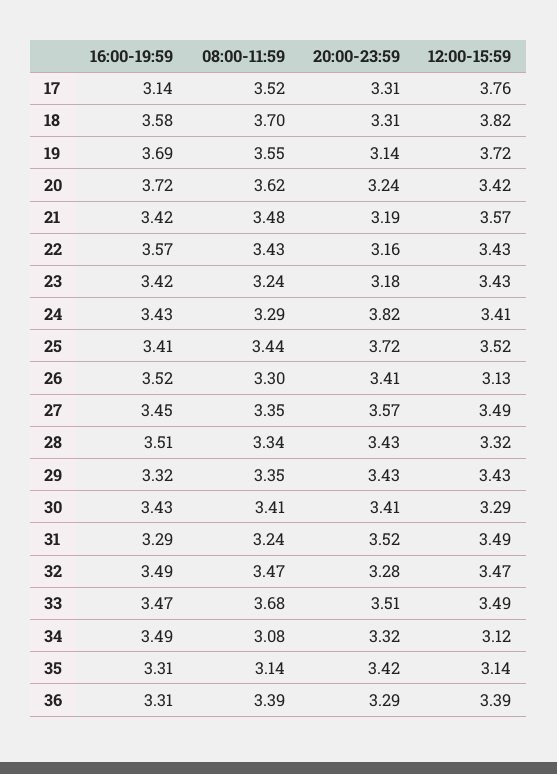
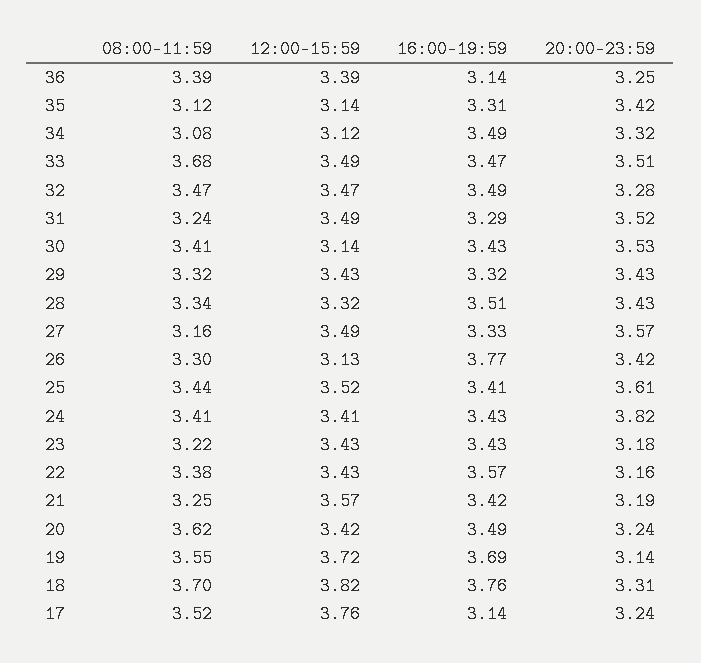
  {
    "16:00-19:59": {
      "17": 3.14,
-     "18": 3.58,
+     "18": 3.76,
      "19": 3.69,
-     "20": 3.72,
+     "20": 3.49,
      "21": 3.42,
      "22": 3.57,
-     "23": 3.42,
+     "23": 3.43,
      "24": 3.43,
      "25": 3.41,
-     "26": 3.52,
+     "26": 3.77,
-     "27": 3.45,
+     "27": 3.33,
      "28": 3.51,
      "29": 3.32,
      "30": 3.43,
      "31": 3.29,
      "32": 3.49,
      "33": 3.47,
      "34": 3.49,
      "35": 3.31,
-     "36": 3.31
+     "36": 3.14
    },
    "08:00-11:59": {
      "17": 3.52,
      "18": 3.7,
      "19": 3.55,
      "20": 3.62,
-     "21": 3.48,
+     "21": 3.25,
-     "22": 3.43,
+     "22": 3.38,
-     "23": 3.24,
+     "23": 3.22,
-     "24": 3.29,
+     "24": 3.41,
      "25": 3.44,
      "26": 3.3,
-     "27": 3.35,
+     "27": 3.16,
      "28": 3.34,
-     "29": 3.35,
+     "29": 3.32,
      "30": 3.41,
      "31": 3.24,
      "32": 3.47,
      "33": 3.68,
      "34": 3.08,
-     "35": 3.14,
+     "35": 3.12,
      "36": 3.39
    },
    "20:00-23:59": {
-     "17": 3.31,
+     "17": 3.24,
      "18": 3.31,
      "19": 3.14,
      "20": 3.24,
      "21": 3.19,
      "22": 3.16,
      "23": 3.18,
      "24": 3.82,
-     "25": 3.72,
+     "25": 3.61,
-     "26": 3.41,
+     "26": 3.42,
      "27": 3.57,
      "28": 3.43,
      "29": 3.43,
-     "30": 3.41,
+     "30": 3.53,
      "31": 3.52,
      "32": 3.28,
      "33": 3.51,
      "34": 3.32,
      "35": 3.42,
-     "36": 3.29
+     "36": 3.25
    },
    "12:00-15:59": {
      "17": 3.76,
      "18": 3.82,
      "19": 3.72,
      "20": 3.42,
      "21": 3.57,
      "22": 3.43,
      "23": 3.43,
      "24": 3.41,
      "25": 3.52,
      "26": 3.13,
      "27": 3.49,
      "28": 3.32,
      "29": 3.43,
-     "30": 3.29,
+     "30": 3.14,
      "31": 3.49,
      "32": 3.47,
      "33": 3.49,
      "34": 3.12,
      "35": 3.14,
      "36": 3.39
    }
  }

